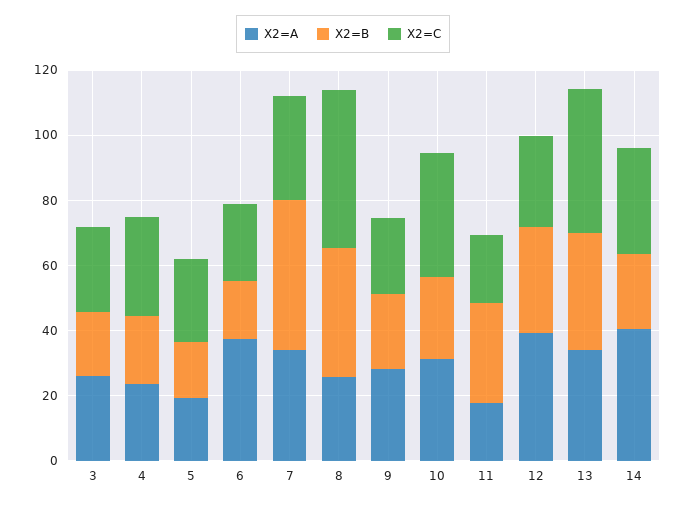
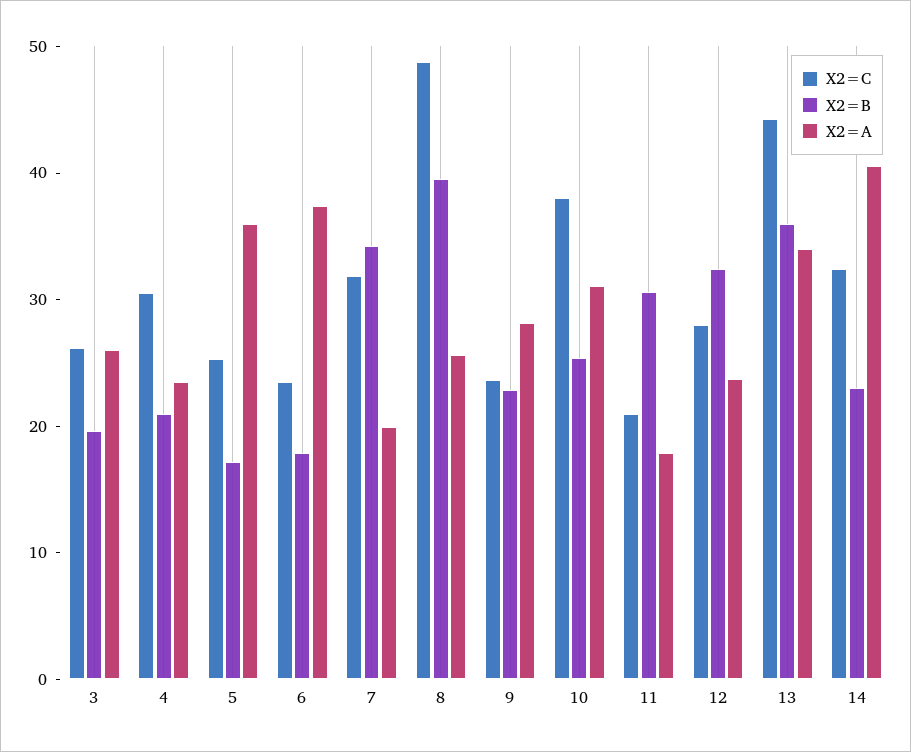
  {
    "X2=A": {
      "3": 26,
      "4": 24,
-     "5": 20,
+     "5": 36,
      "6": 38,
-     "7": 35,
+     "7": 20,
      "8": 26,
      "9": 28,
      "10": 32,
      "11": 18,
-     "12": 40,
+     "12": 24,
      "13": 34,
      "14": 40
    },
    "X2=B": {
      "3": 20,
      "4": 20,
      "5": 18,
      "6": 18,
-     "7": 45,
+     "7": 34,
      "8": 40,
      "9": 22,
      "10": 26,
      "11": 30,
      "12": 32,
      "13": 36,
      "14": 24
    },
    "X2=C": {
      "3": 26,
      "4": 30,
      "5": 26,
      "6": 24,
      "7": 32,
      "8": 48,
      "9": 24,
      "10": 38,
      "11": 22,
      "12": 28,
      "13": 44,
      "14": 32
    }
  }

